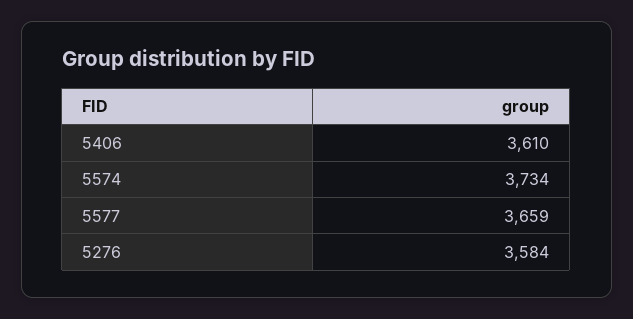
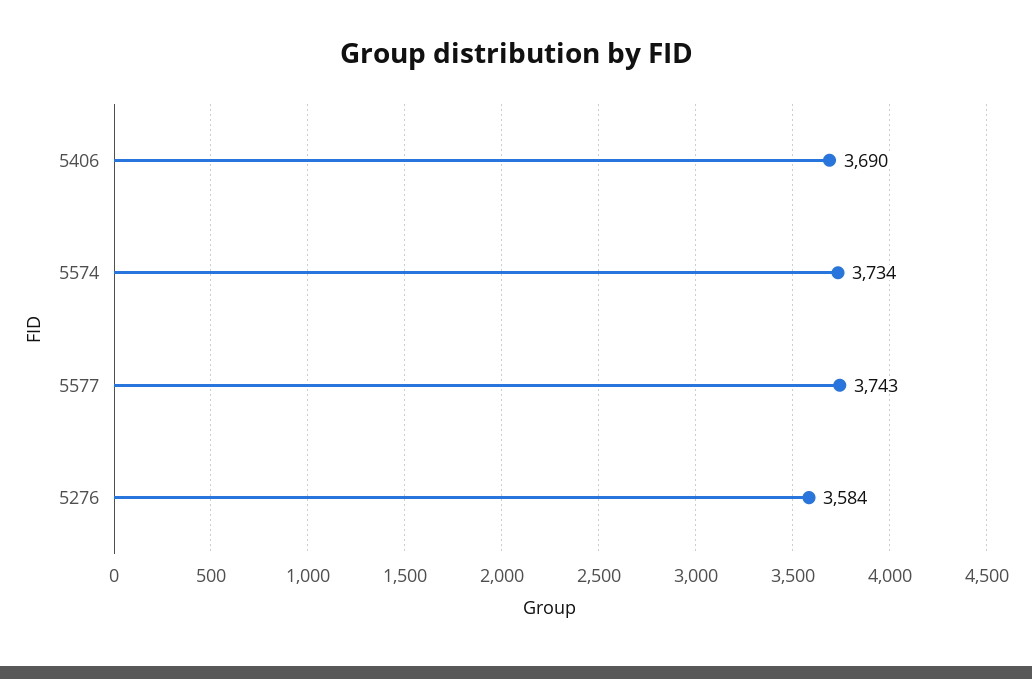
  {
-   "5406": 3610,
+   "5406": 3690,
    "5574": 3734,
-   "5577": 3659,
+   "5577": 3743,
    "5276": 3584
  }

